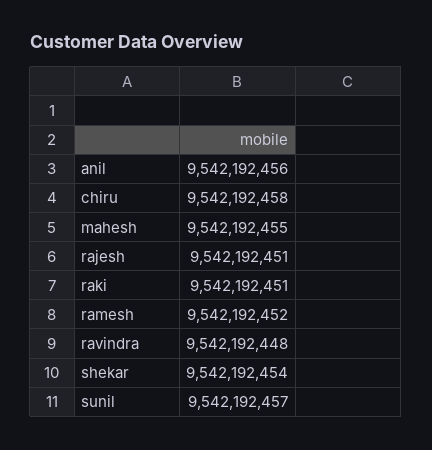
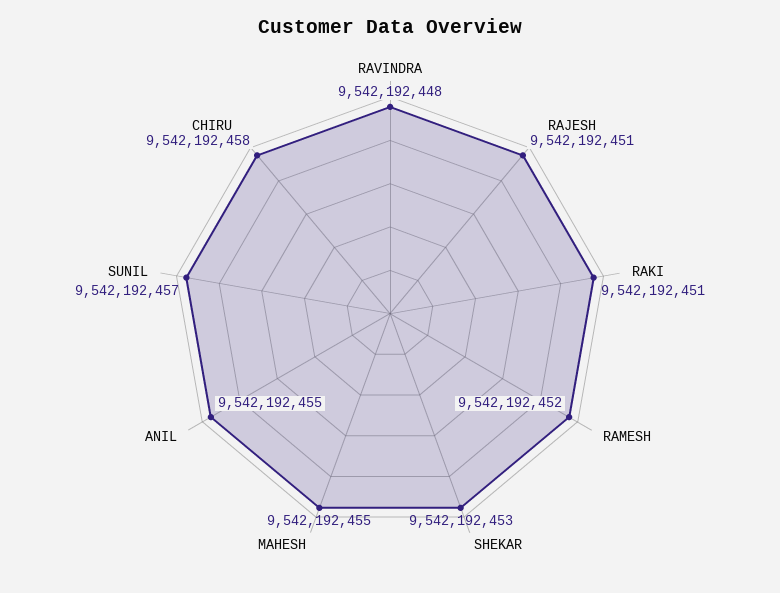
  {
-   "anil": 9542192456,
+   "anil": 9542192455,
    "chiru": 9542192458,
    "mahesh": 9542192455,
    "rajesh": 9542192451,
    "raki": 9542192451,
    "ramesh": 9542192452,
    "ravindra": 9542192448,
-   "shekar": 9542192454,
+   "shekar": 9542192453,
    "sunil": 9542192457
  }

